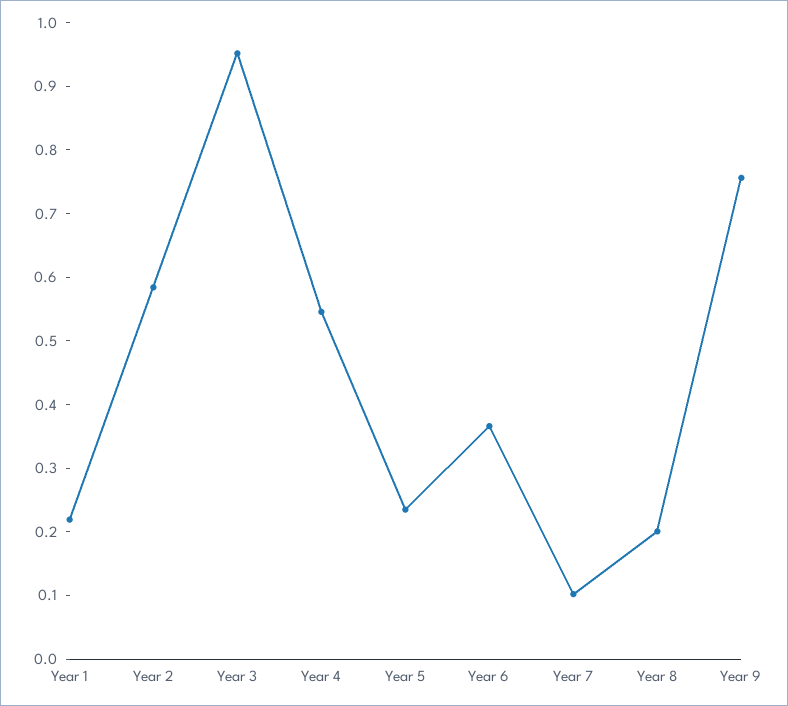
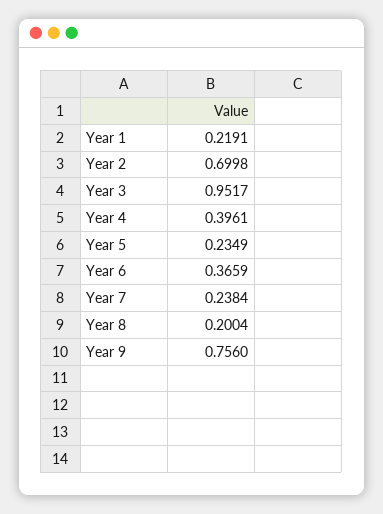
  {
    "Year 1": 0.2191,
-   "Year 2": 0.58,
+   "Year 2": 0.6998,
    "Year 3": 0.9517,
-   "Year 4": 0.54,
+   "Year 4": 0.3961,
    "Year 5": 0.2349,
    "Year 6": 0.3659,
-   "Year 7": 0.1,
+   "Year 7": 0.2384,
    "Year 8": 0.2004,
    "Year 9": 0.756
  }

